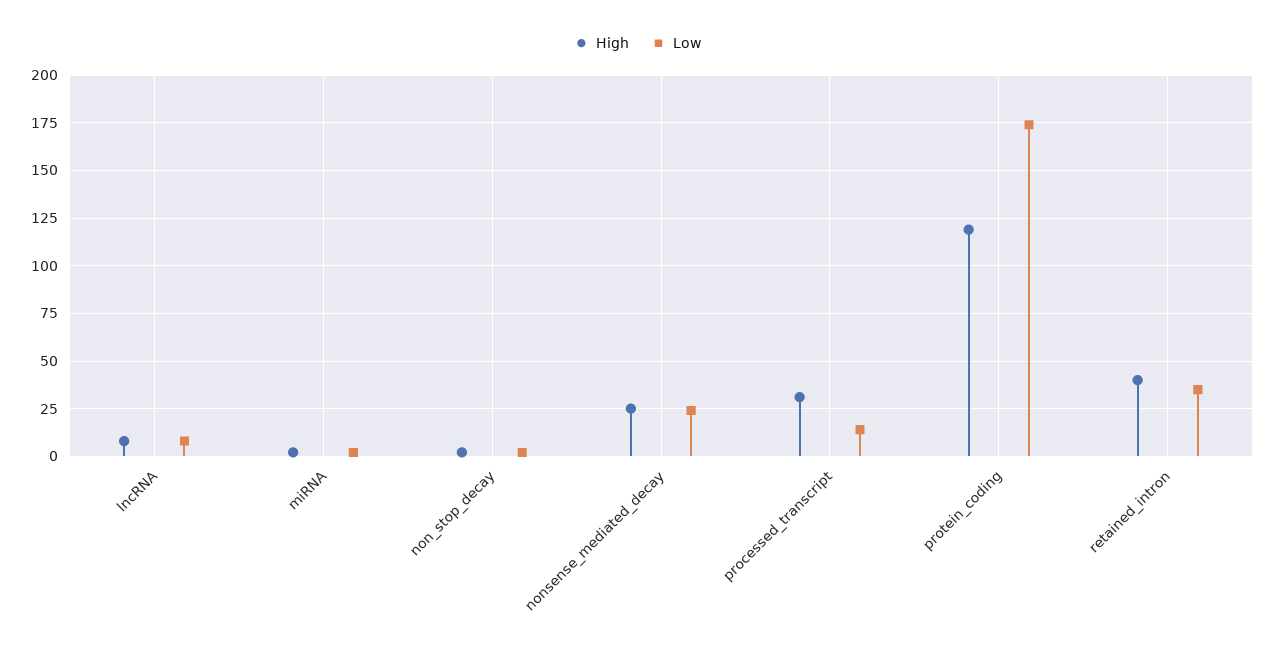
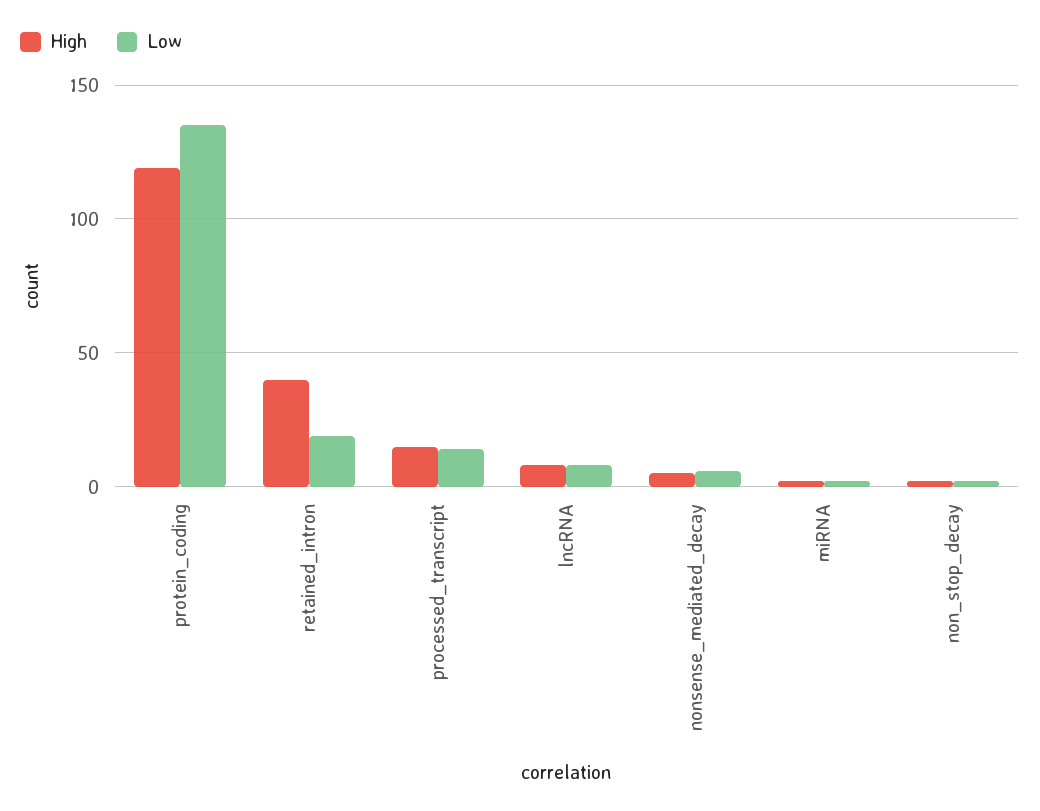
  {
    "High": {
      "lncRNA": 10,
      "miRNA": 0,
      "non_stop_decay": 0,
-     "nonsense_mediated_decay": 25,
+     "nonsense_mediated_decay": 5,
-     "processed_transcript": 30,
+     "processed_transcript": 15,
      "protein_coding": 120,
      "retained_intron": 40
    },
    "Low": {
      "lncRNA": 10,
      "miRNA": 0,
      "non_stop_decay": 0,
-     "nonsense_mediated_decay": 25,
+     "nonsense_mediated_decay": 5,
      "processed_transcript": 15,
-     "protein_coding": 175,
+     "protein_coding": 135,
-     "retained_intron": 35
+     "retained_intron": 20
    }
  }

